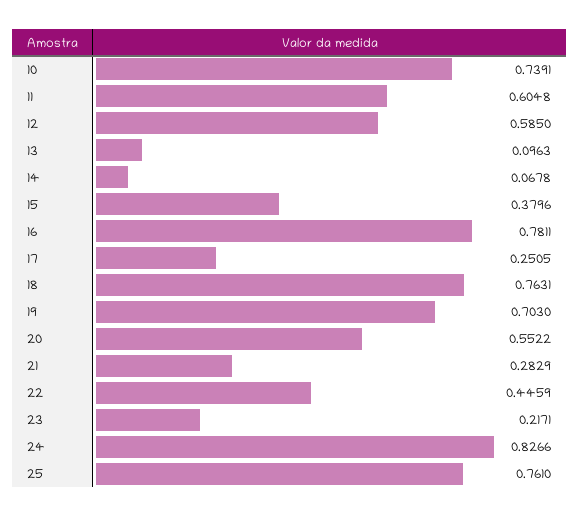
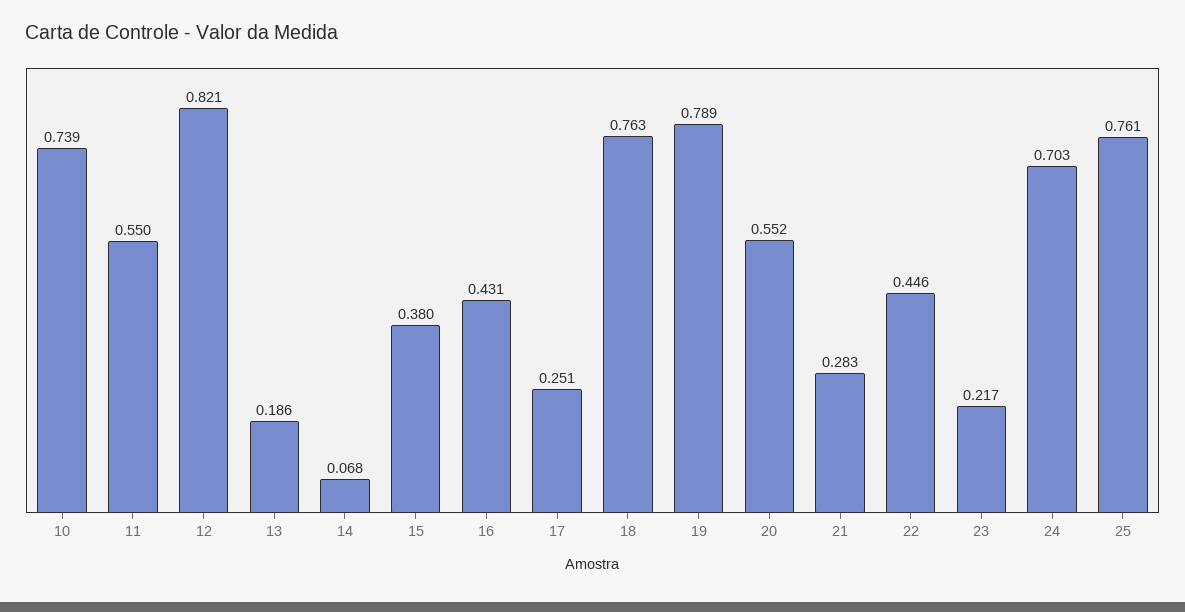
  {
    "10": 0.7391,
-   "11": 0.6048,
+   "11": 0.55,
-   "12": 0.585,
+   "12": 0.821,
-   "13": 0.0963,
+   "13": 0.186,
    "14": 0.0678,
    "15": 0.3796,
-   "16": 0.7811,
+   "16": 0.431,
    "17": 0.2505,
    "18": 0.7631,
-   "19": 0.703,
+   "19": 0.789,
    "20": 0.5522,
    "21": 0.2829,
    "22": 0.4459,
    "23": 0.2171,
-   "24": 0.8266,
+   "24": 0.703,
    "25": 0.761
  }

